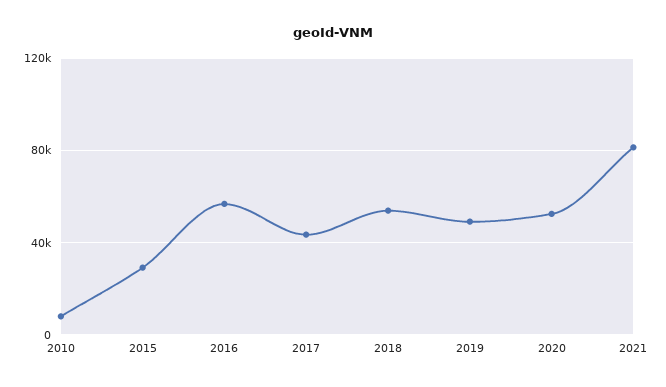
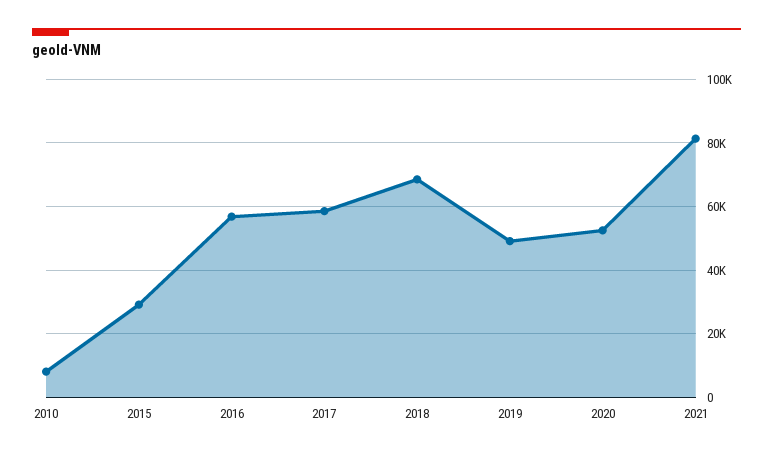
  {
    "2010": 8000,
    "2015": 30000,
    "2016": 56000,
-   "2017": 45000,
+   "2017": 58000,
-   "2018": 55000,
+   "2018": 68000,
    "2019": 50000,
    "2020": 52000,
    "2021": 82000
  }

